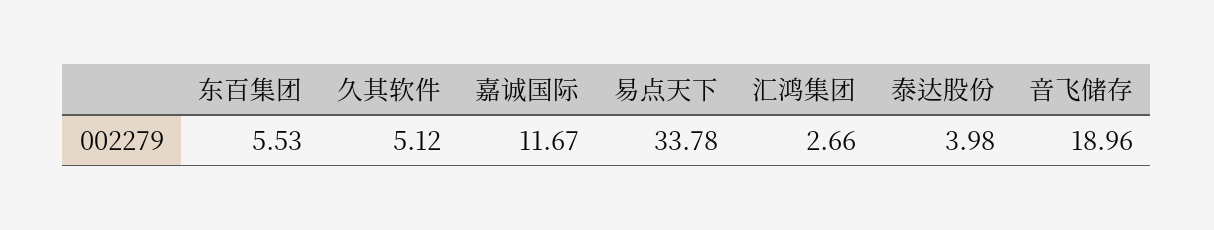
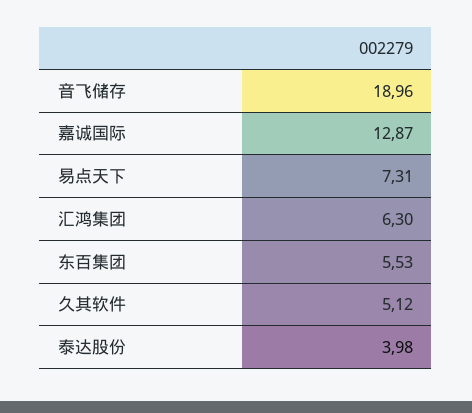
  {
    "东百集团": 5.53,
    "久其软件": 5.12,
-   "嘉诚国际": 11.67,
+   "嘉诚国际": 12.87,
-   "易点天下": 33.78,
+   "易点天下": 7.31,
-   "汇鸿集团": 2.66,
+   "汇鸿集团": 6.3,
    "泰达股份": 3.98,
    "音飞储存": 18.96
  }

